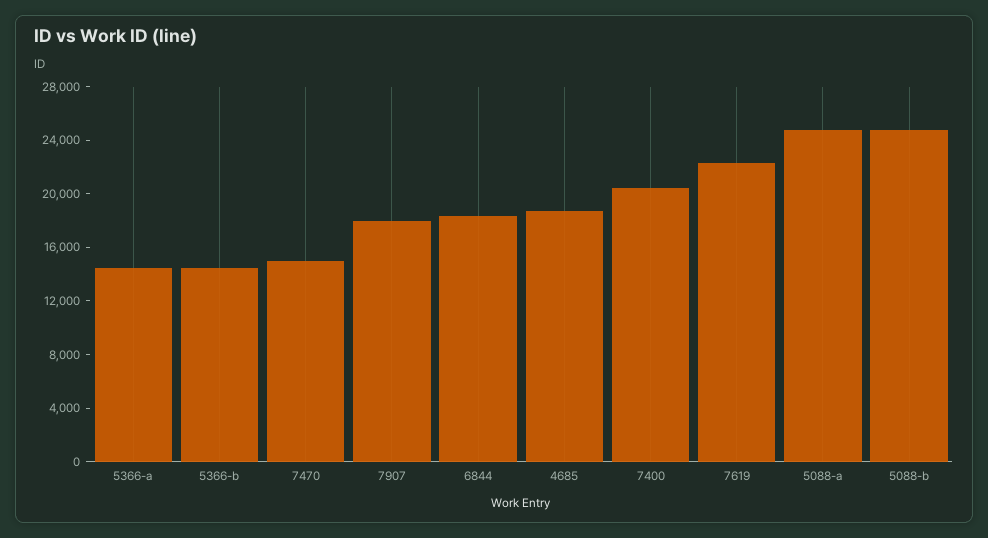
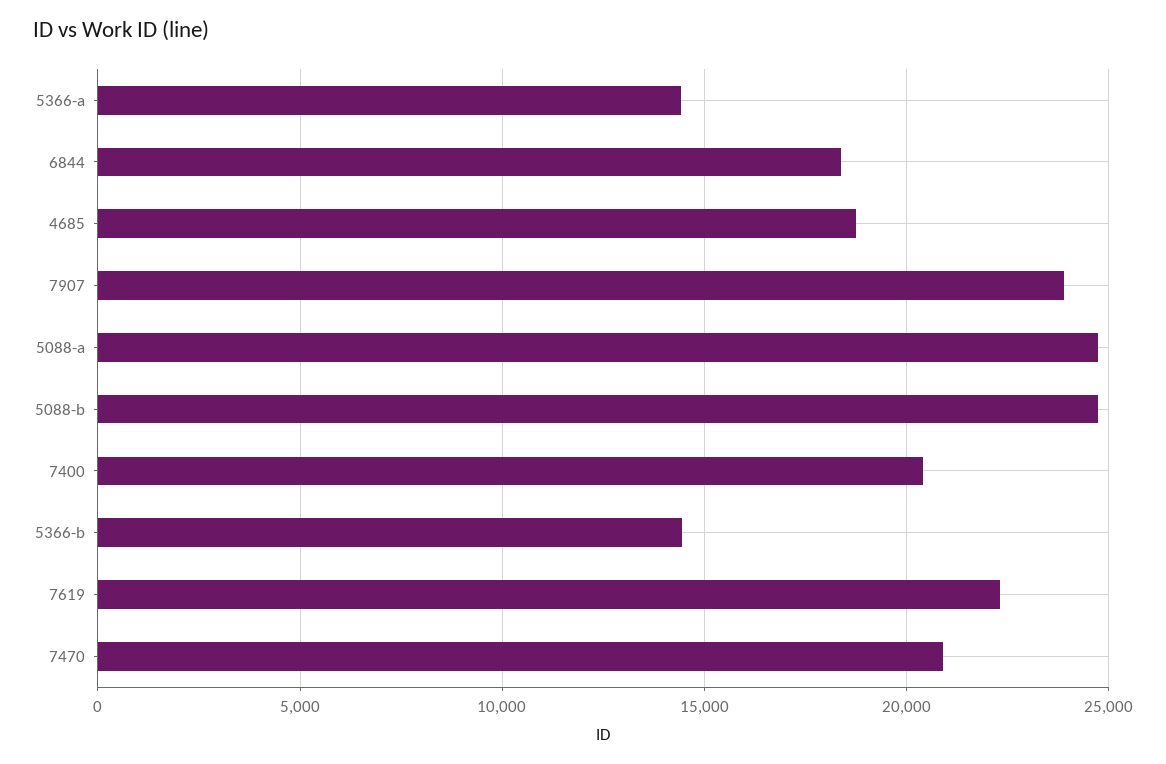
  {
    "5366-a": 14500,
    "5366-b": 14500,
-   "7470": 15000,
+   "7470": 21000,
-   "7907": 18000,
+   "7907": 24000,
    "6844": 18500,
    "4685": 18500,
    "7400": 20500,
    "7619": 22500,
    "5088-a": 24500,
    "5088-b": 24500
  }

